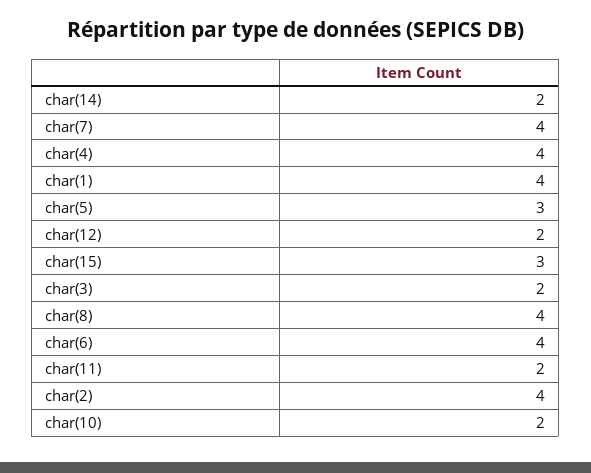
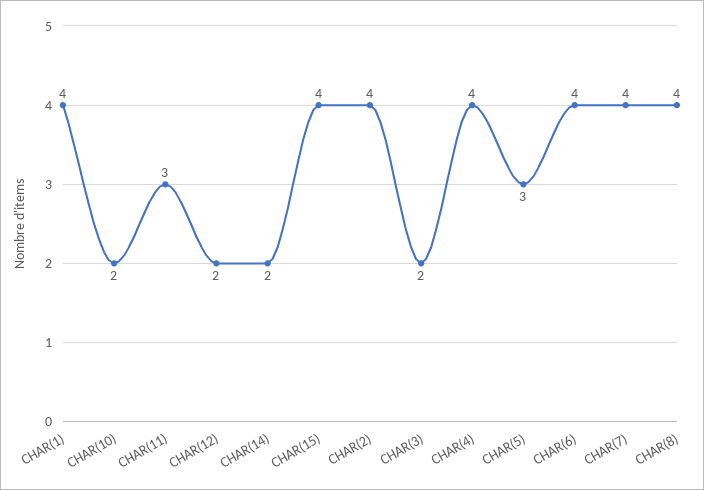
  {
    "char(14)": 2,
    "char(7)": 4,
    "char(4)": 4,
    "char(1)": 4,
    "char(5)": 3,
    "char(12)": 2,
-   "char(15)": 3,
+   "char(15)": 4,
    "char(3)": 2,
    "char(8)": 4,
    "char(6)": 4,
-   "char(11)": 2,
+   "char(11)": 3,
    "char(2)": 4,
    "char(10)": 2
  }

